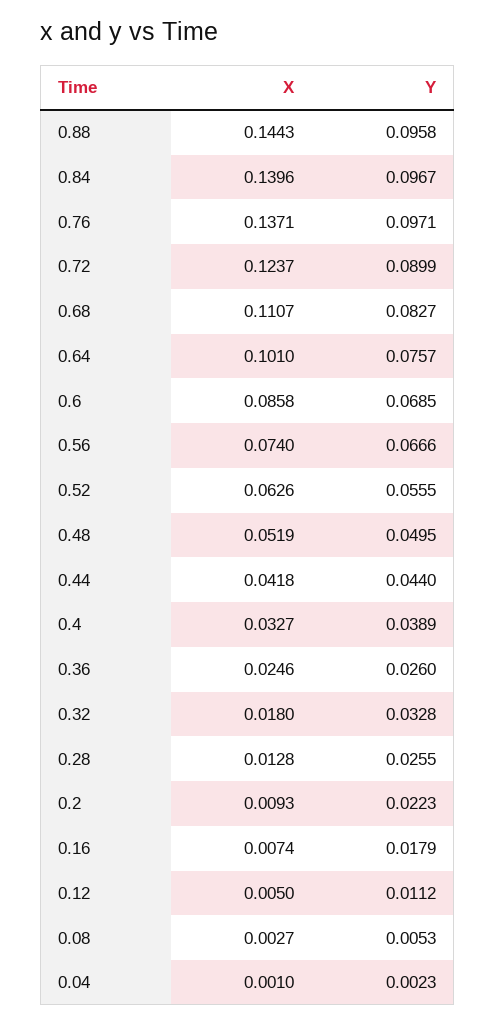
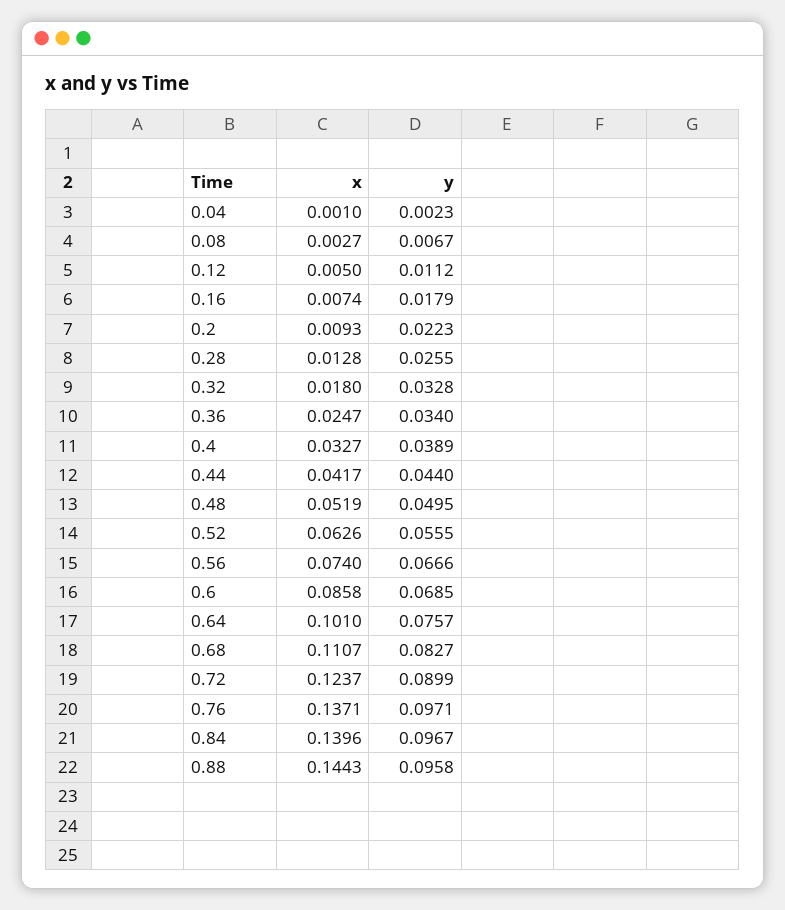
  {
    "X": {
      "0.88": 0.1443,
      "0.84": 0.1396,
      "0.76": 0.1371,
      "0.72": 0.1237,
      "0.68": 0.1107,
      "0.64": 0.101,
      "0.6": 0.0858,
      "0.56": 0.074,
      "0.52": 0.0626,
      "0.48": 0.0519,
-     "0.44": 0.0418,
+     "0.44": 0.0417,
      "0.4": 0.0327,
-     "0.36": 0.0246,
+     "0.36": 0.0247,
      "0.32": 0.018,
      "0.28": 0.0128,
      "0.2": 0.0093,
      "0.16": 0.0074,
      "0.12": 0.005,
      "0.08": 0.0027,
      "0.04": 0.001
    },
    "Y": {
      "0.88": 0.0958,
      "0.84": 0.0967,
      "0.76": 0.0971,
      "0.72": 0.0899,
      "0.68": 0.0827,
      "0.64": 0.0757,
      "0.6": 0.0685,
      "0.56": 0.0666,
      "0.52": 0.0555,
      "0.48": 0.0495,
      "0.44": 0.044,
      "0.4": 0.0389,
-     "0.36": 0.026,
+     "0.36": 0.034,
      "0.32": 0.0328,
      "0.28": 0.0255,
      "0.2": 0.0223,
      "0.16": 0.0179,
      "0.12": 0.0112,
-     "0.08": 0.0053,
+     "0.08": 0.0067,
      "0.04": 0.0023
    }
  }

